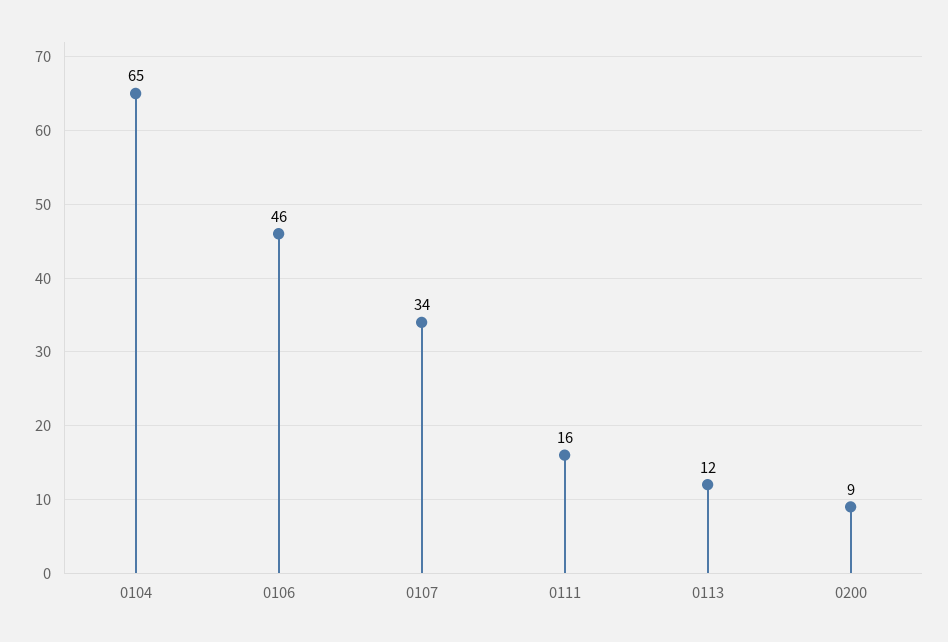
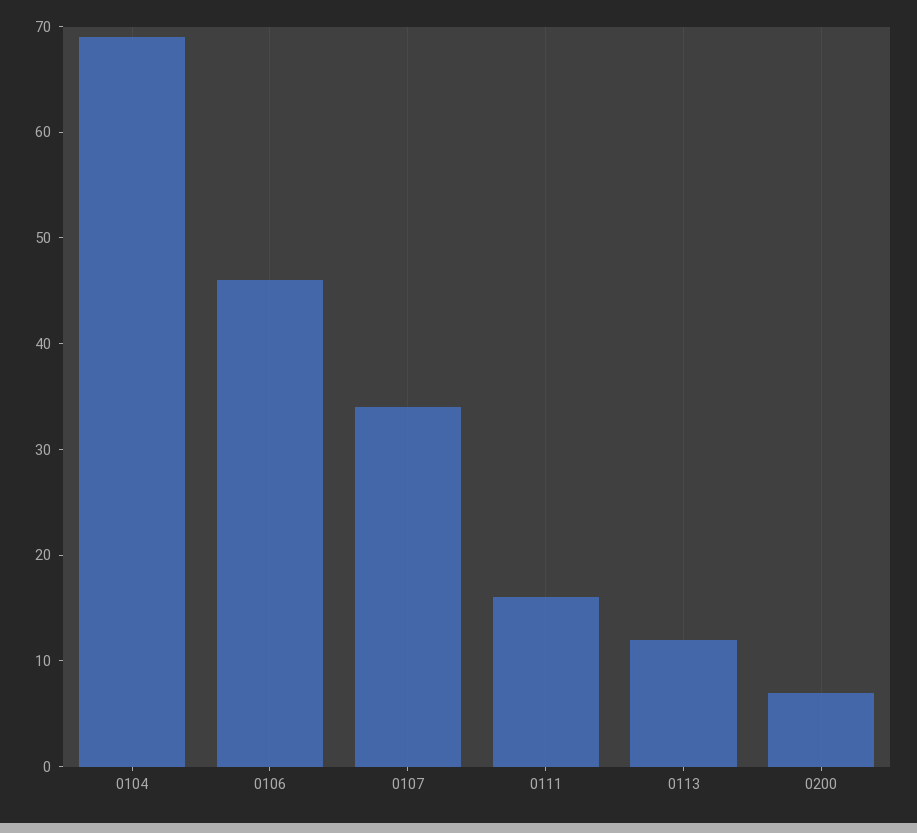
  {
-   "0104": 65,
+   "0104": 69,
    "0106": 46,
    "0107": 34,
    "0111": 16,
    "0113": 12,
-   "0200": 9
+   "0200": 7
  }

